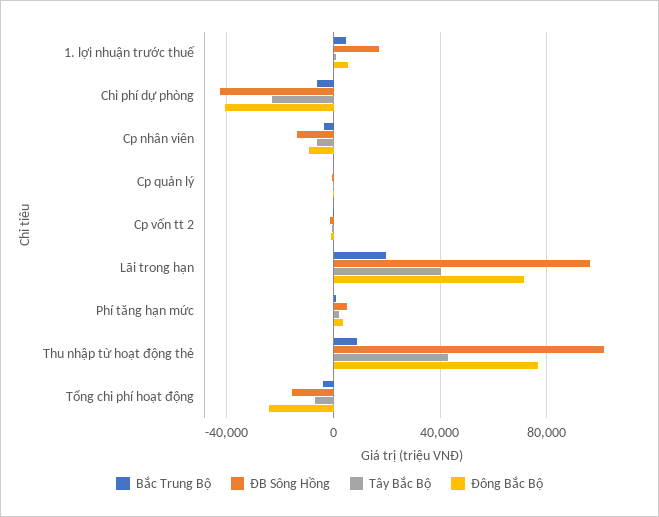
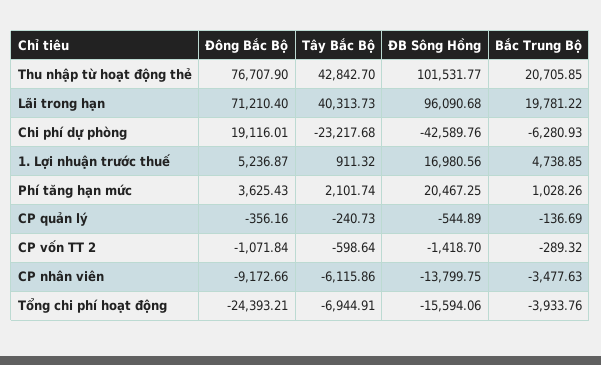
  {
    "Bắc Trung Bộ": {
      "1. lợi nhuận trước thuế": 4738.85,
      "Chi phí dự phòng": -6280.93,
      "Cp nhân viên": -3477.63,
      "Cp quản lý": -136.69,
      "Cp vốn tt 2": -289.32,
      "Lãi trong hạn": 19781.22,
      "Phí tăng hạn mức": 1028.26,
-     "Thu nhập từ hoạt động thẻ": 10000,
+     "Thu nhập từ hoạt động thẻ": 20705.85,
      "Tổng chi phí hoạt động": -3933.76
    },
    "ĐB Sông Hồng": {
      "1. lợi nhuận trước thuế": 16980.56,
      "Chi phí dự phòng": -42589.76,
      "Cp nhân viên": -13799.75,
      "Cp quản lý": -544.89,
      "Cp vốn tt 2": -1418.7,
      "Lãi trong hạn": 96090.68,
-     "Phí tăng hạn mức": 5000,
+     "Phí tăng hạn mức": 20467.25,
      "Thu nhập từ hoạt động thẻ": 101531.77,
      "Tổng chi phí hoạt động": -15594.06
    },
    "Tây Bắc Bộ": {
      "1. lợi nhuận trước thuế": 911.32,
      "Chi phí dự phòng": -23217.68,
      "Cp nhân viên": -6115.86,
      "Cp quản lý": -240.73,
      "Cp vốn tt 2": -598.64,
      "Lãi trong hạn": 40313.73,
      "Phí tăng hạn mức": 2101.74,
      "Thu nhập từ hoạt động thẻ": 42842.7,
      "Tổng chi phí hoạt động": -6944.91
    },
    "Đông Bắc Bộ": {
      "1. lợi nhuận trước thuế": 5236.87,
-     "Chi phí dự phòng": -40000,
+     "Chi phí dự phòng": 19116.01,
      "Cp nhân viên": -9172.66,
      "Cp quản lý": -356.16,
      "Cp vốn tt 2": -1071.84,
      "Lãi trong hạn": 71210.4,
      "Phí tăng hạn mức": 3625.43,
      "Thu nhập từ hoạt động thẻ": 76707.9,
      "Tổng chi phí hoạt động": -24393.21
    }
  }

